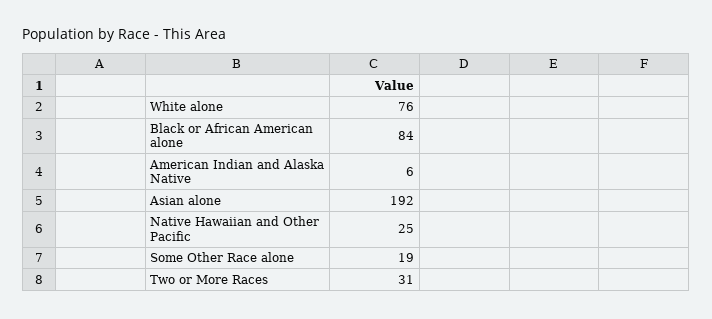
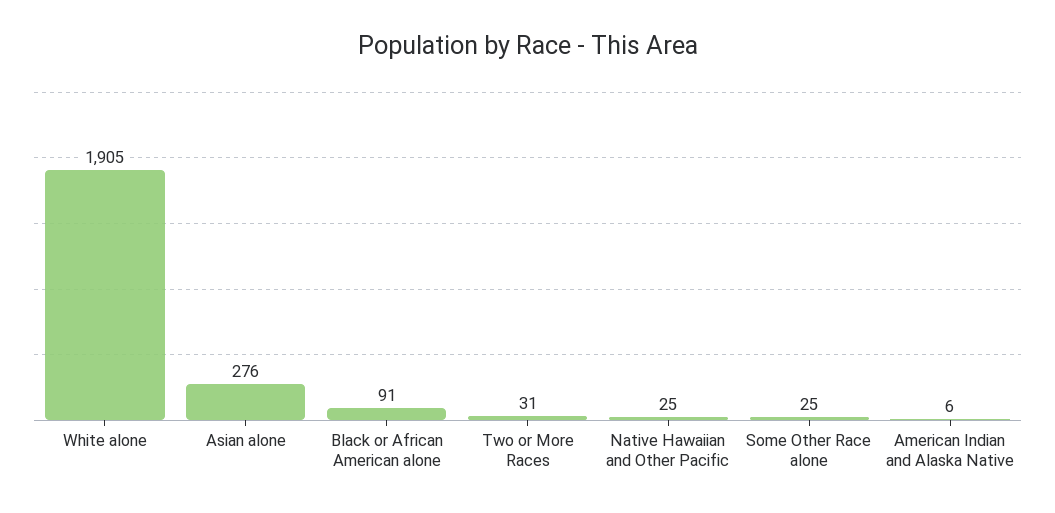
  {
-   "White alone": 76,
+   "White alone": 1905,
-   "Black or African American alone": 84,
+   "Black or African American alone": 91,
    "American Indian and Alaska Native": 6,
-   "Asian alone": 192,
+   "Asian alone": 276,
    "Native Hawaiian and Other Pacific": 25,
-   "Some Other Race alone": 19,
+   "Some Other Race alone": 25,
    "Two or More Races": 31
  }

